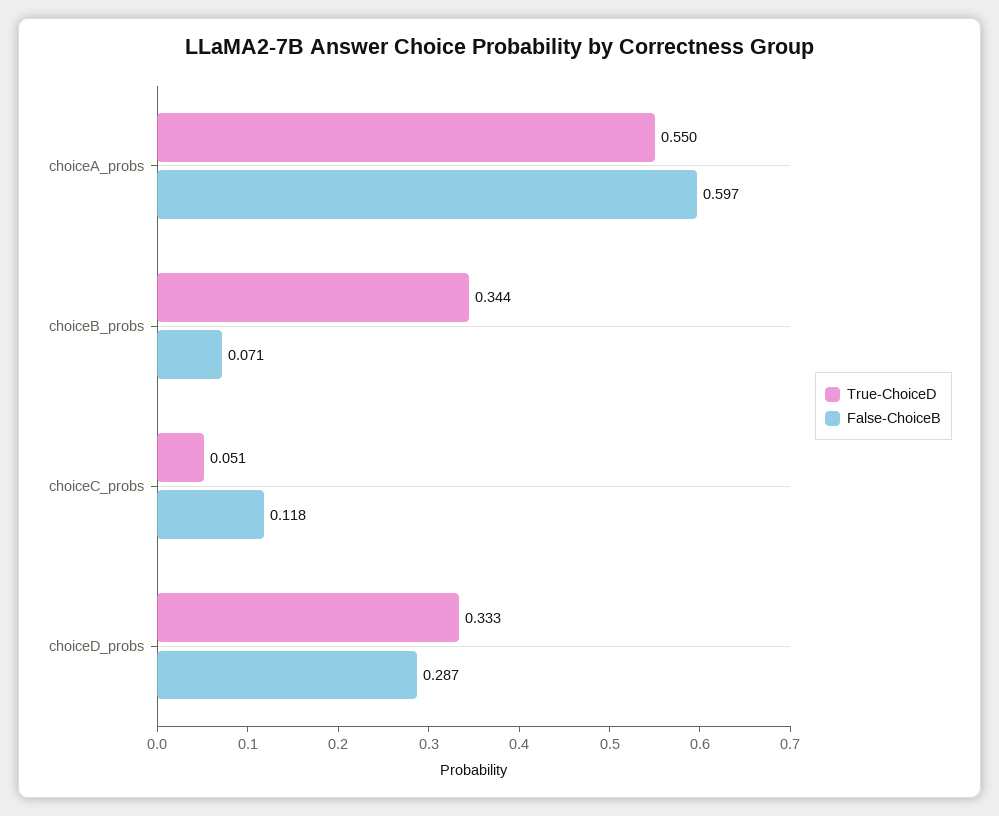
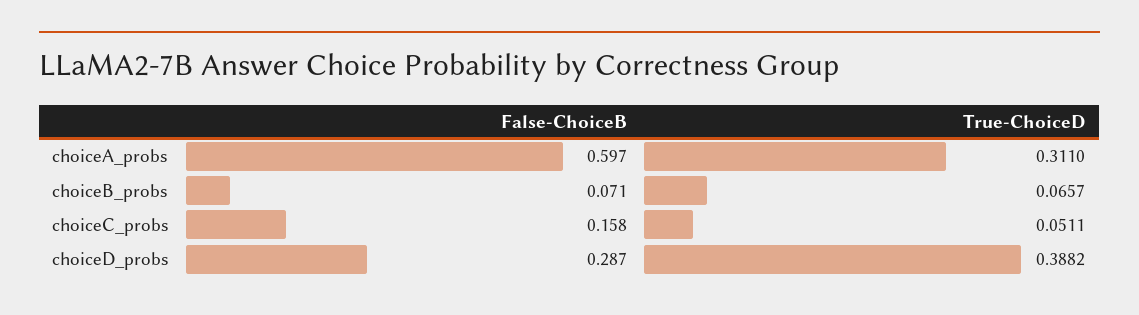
  {
    "True-ChoiceD": {
-     "choiceA_probs": 0.55,
+     "choiceA_probs": 0.311,
-     "choiceB_probs": 0.344,
+     "choiceB_probs": 0.0657,
      "choiceC_probs": 0.0511,
-     "choiceD_probs": 0.333
+     "choiceD_probs": 0.3882
    },
    "False-ChoiceB": {
      "choiceA_probs": 0.597,
      "choiceB_probs": 0.071,
-     "choiceC_probs": 0.118,
+     "choiceC_probs": 0.158,
      "choiceD_probs": 0.287
    }
  }

